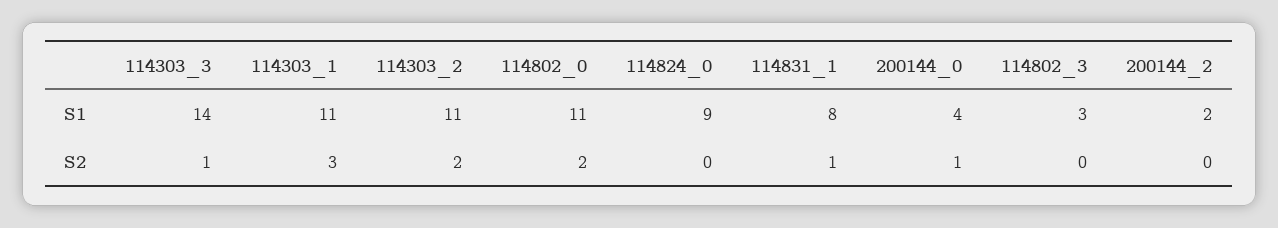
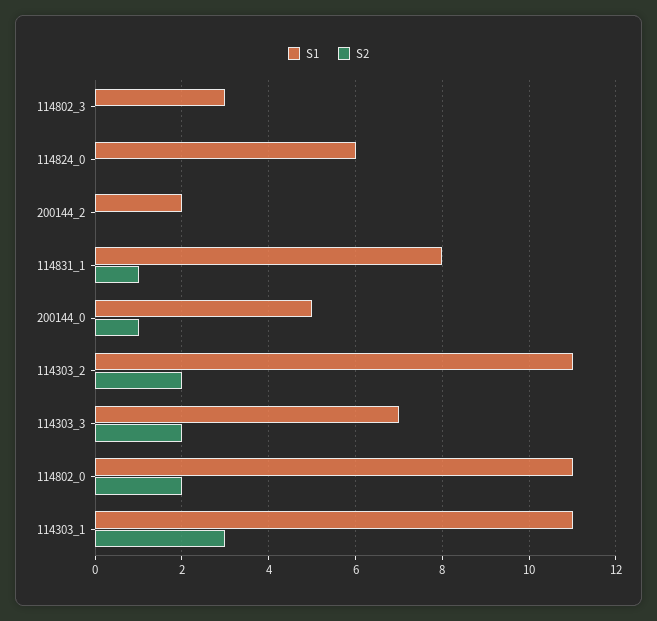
  {
    "S1": {
-     "114303_3": 14,
+     "114303_3": 7,
      "114303_1": 11,
      "114303_2": 11,
      "114802_0": 11,
-     "114824_0": 9,
+     "114824_0": 6,
      "114831_1": 8,
-     "200144_0": 4,
+     "200144_0": 5,
      "114802_3": 3,
      "200144_2": 2
    },
    "S2": {
-     "114303_3": 1,
+     "114303_3": 2,
      "114303_1": 3,
      "114303_2": 2,
      "114802_0": 2,
      "114824_0": 0,
      "114831_1": 1,
      "200144_0": 1,
      "114802_3": 0,
      "200144_2": 0
    }
  }

